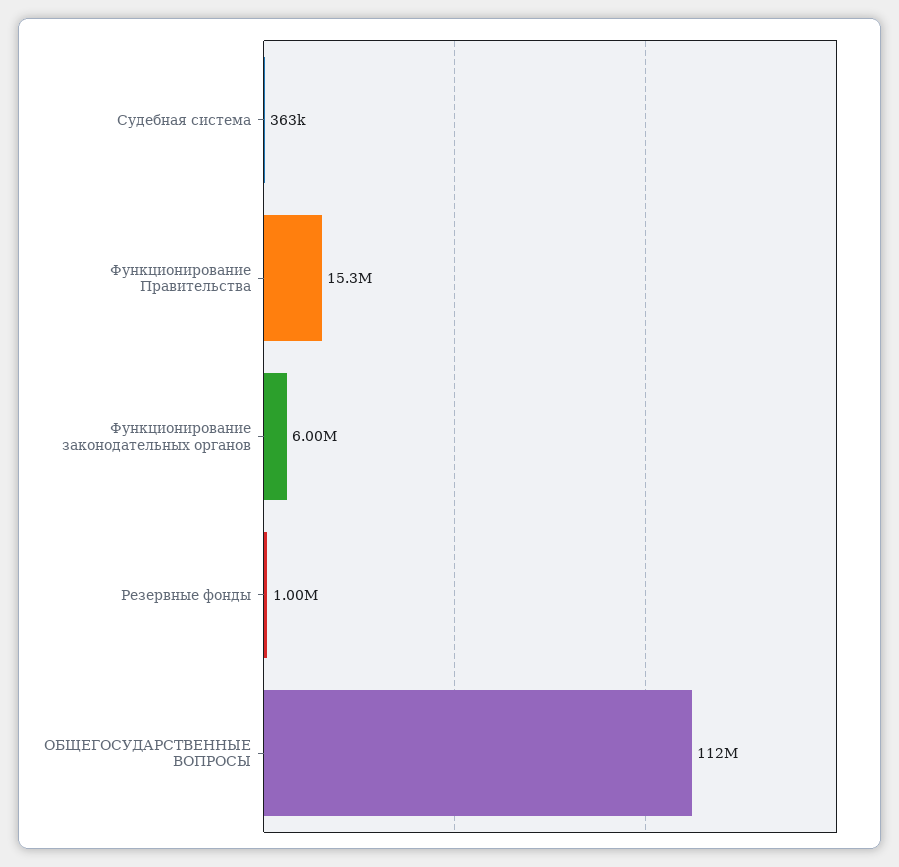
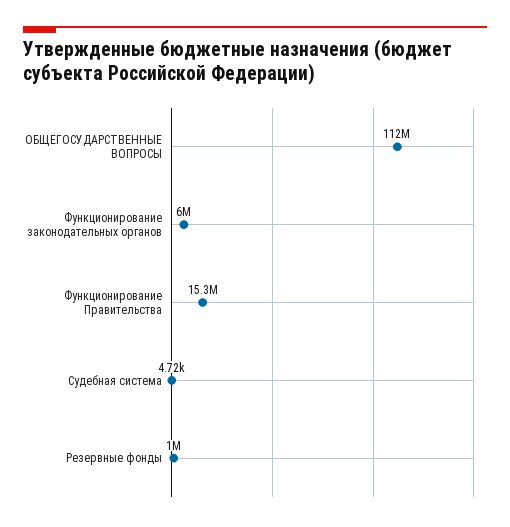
  {
-   "Судебная система": 363000,
+   "Судебная система": 4720,
    "Функционирование Правительства": 15300000,
    "Функционирование законодательных органов": 6000000,
    "Резервные фонды": 1000000,
    "ОБЩЕГОСУДАРСТВЕННЫЕ ВОПРОСЫ": 112000000
  }

